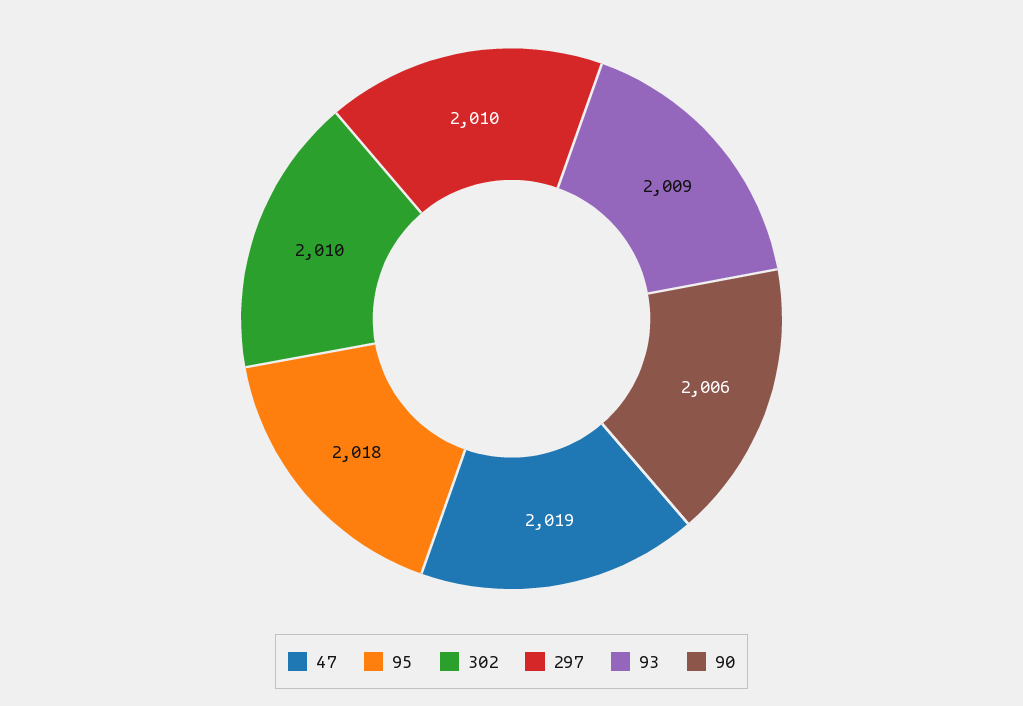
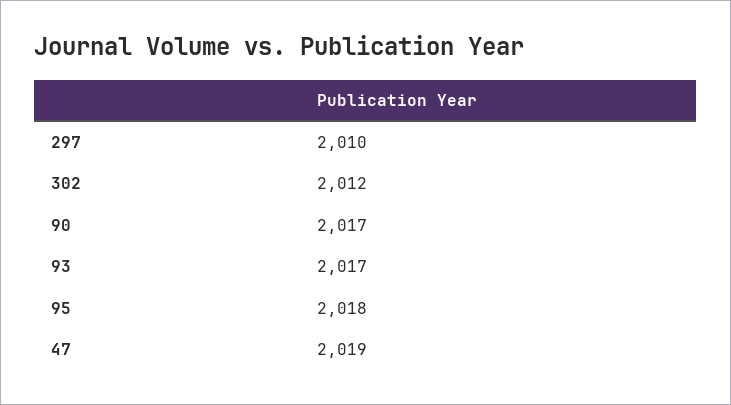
  {
    "47": 2019,
    "95": 2018,
-   "302": 2010,
+   "302": 2012,
    "297": 2010,
-   "93": 2009,
+   "93": 2017,
-   "90": 2006
+   "90": 2017
  }

